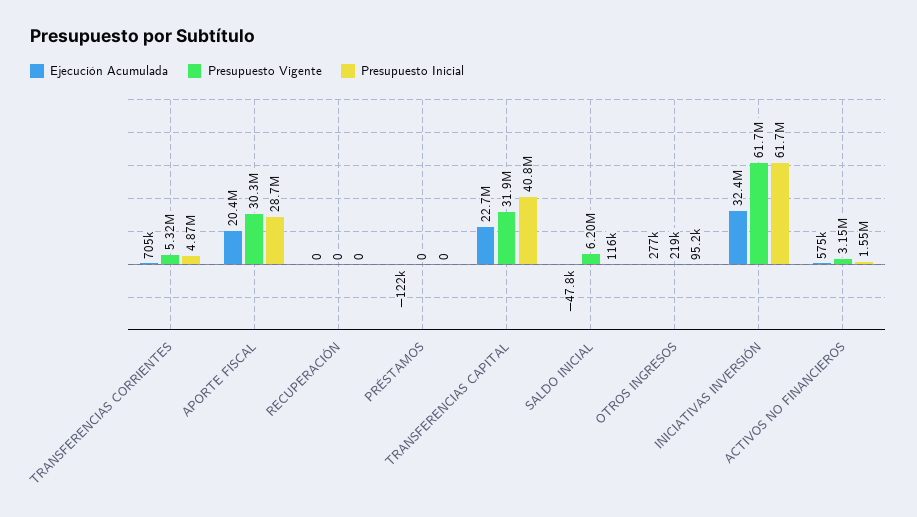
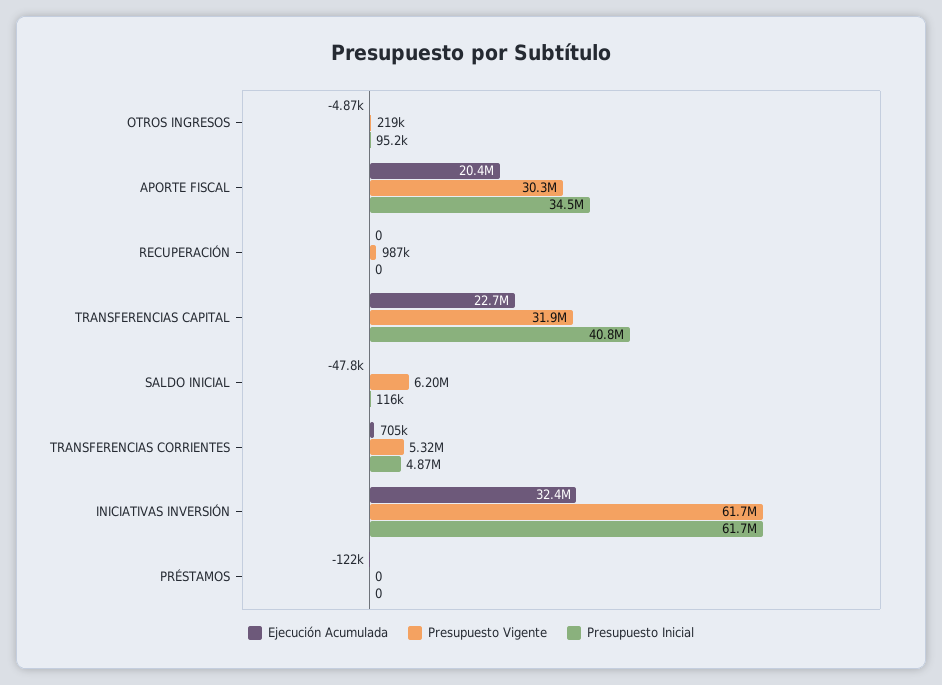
  {
    "Ejecución Acumulada": {
      "TRANSFERENCIAS CORRIENTES": 705000,
      "APORTE FISCAL": 20400000,
      "RECUPERACIÓN": 0,
      "PRÉSTAMOS": -122000,
      "TRANSFERENCIAS CAPITAL": 22700000,
      "SALDO INICIAL": -47800,
-     "OTROS INGRESOS": 277000,
+     "OTROS INGRESOS": -4870,
-     "INICIATIVAS INVERSIÓN": 32400000,
+     "INICIATIVAS INVERSIÓN": 32400000
-     "ACTIVOS NO FINANCIEROS": 575000
    },
    "Presupuesto Vigente": {
      "TRANSFERENCIAS CORRIENTES": 5320000,
      "APORTE FISCAL": 30300000,
-     "RECUPERACIÓN": 0,
+     "RECUPERACIÓN": 987000,
      "PRÉSTAMOS": 0,
      "TRANSFERENCIAS CAPITAL": 31900000,
      "SALDO INICIAL": 6200000,
      "OTROS INGRESOS": 219000,
-     "INICIATIVAS INVERSIÓN": 61700000,
+     "INICIATIVAS INVERSIÓN": 61700000
-     "ACTIVOS NO FINANCIEROS": 3150000
    },
    "Presupuesto Inicial": {
      "TRANSFERENCIAS CORRIENTES": 4870000,
-     "APORTE FISCAL": 28700000,
+     "APORTE FISCAL": 34500000,
      "RECUPERACIÓN": 0,
      "PRÉSTAMOS": 0,
      "TRANSFERENCIAS CAPITAL": 40800000,
      "SALDO INICIAL": 116000,
      "OTROS INGRESOS": 95200,
-     "INICIATIVAS INVERSIÓN": 61700000,
+     "INICIATIVAS INVERSIÓN": 61700000
-     "ACTIVOS NO FINANCIEROS": 1550000
    }
  }

